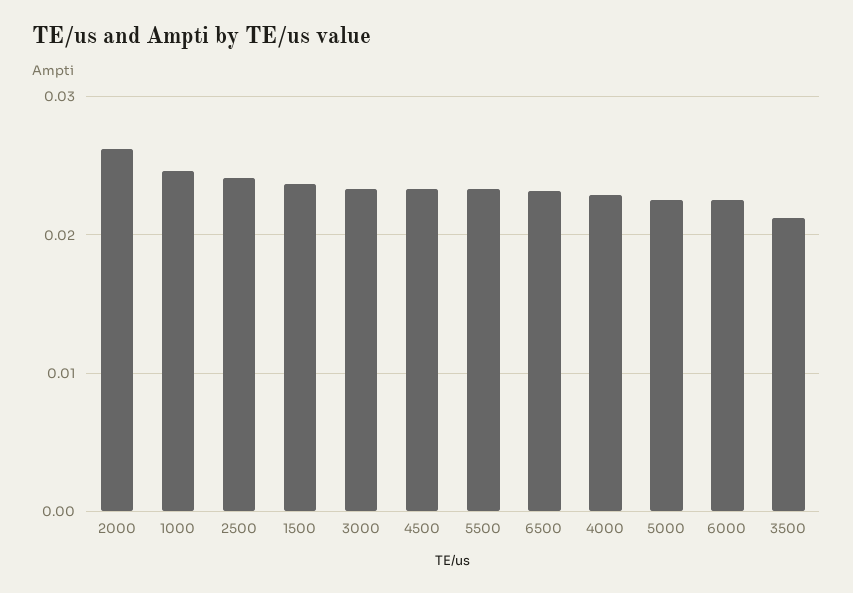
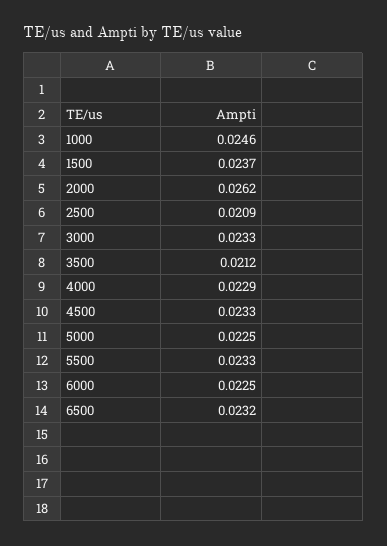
  {
    "2000": 0.0262,
    "1000": 0.0246,
-   "2500": 0.024,
+   "2500": 0.0209,
    "1500": 0.0237,
    "3000": 0.0233,
    "4500": 0.0233,
    "5500": 0.0233,
    "6500": 0.0232,
    "4000": 0.0229,
    "5000": 0.0225,
    "6000": 0.0225,
    "3500": 0.0212
  }

